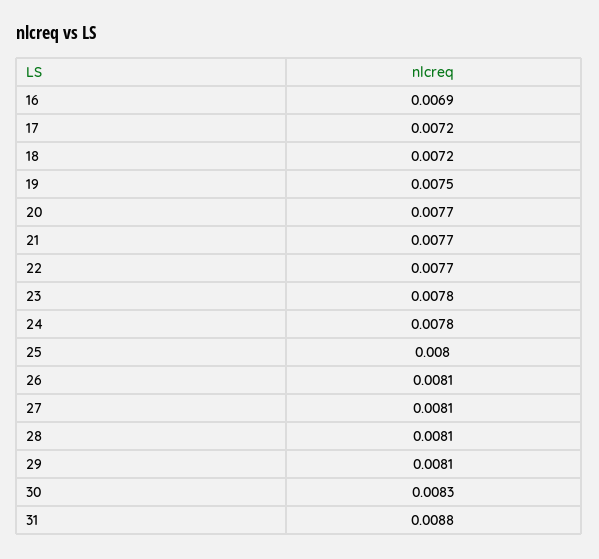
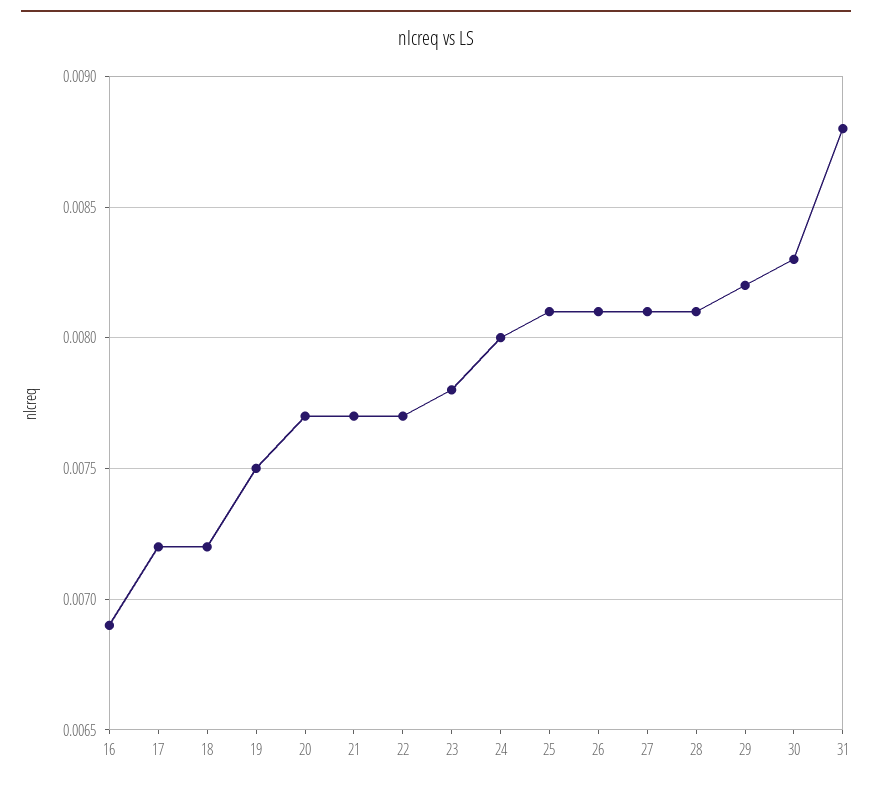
  {
    "16": 0.0069,
    "17": 0.0072,
    "18": 0.0072,
    "19": 0.0075,
    "20": 0.0077,
    "21": 0.0077,
    "22": 0.0077,
    "23": 0.0078,
-   "24": 0.0078,
+   "24": 0.008,
-   "25": 0.008,
+   "25": 0.0081,
    "26": 0.0081,
    "27": 0.0081,
    "28": 0.0081,
-   "29": 0.0081,
+   "29": 0.0082,
    "30": 0.0083,
    "31": 0.0088
  }

